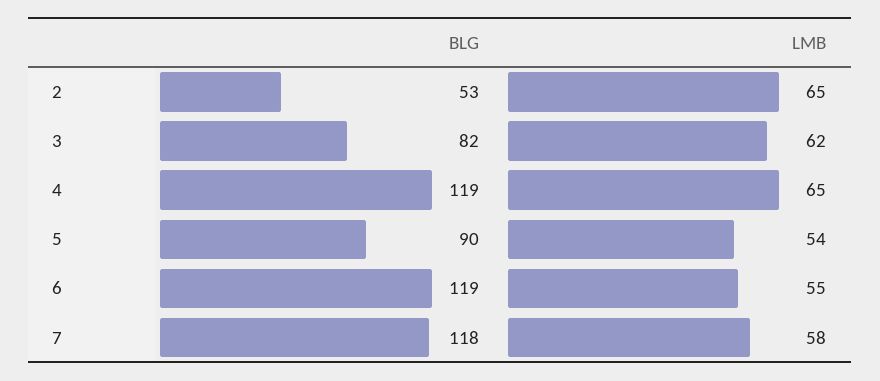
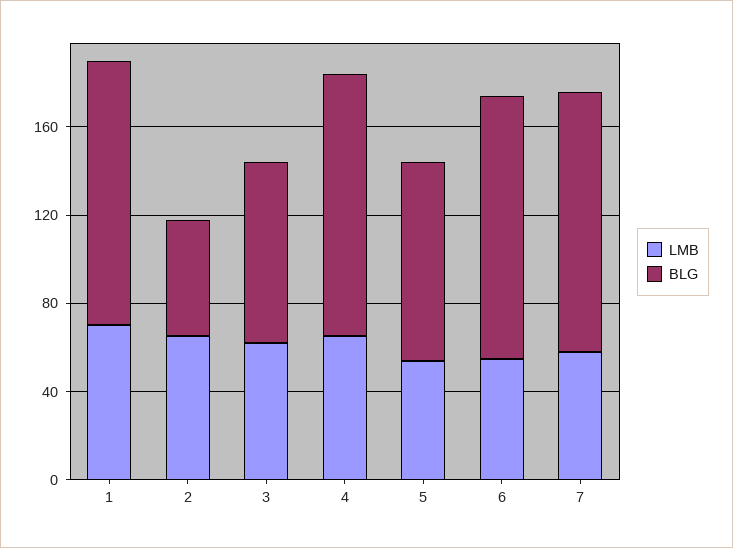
  {
    "BLG": {
      "2": 53,
      "3": 82,
      "4": 119,
      "5": 90,
      "6": 119,
-     "7": 118
+     "7": 118,
+     "1": 120
    },
    "LMB": {
      "2": 65,
      "3": 62,
      "4": 65,
      "5": 54,
      "6": 55,
-     "7": 58
+     "7": 58,
+     "1": 70
    }
  }

